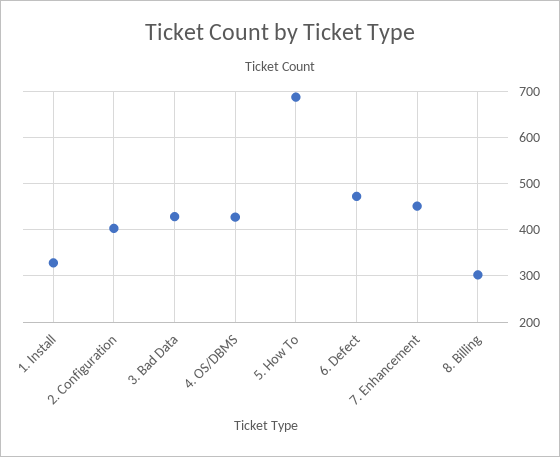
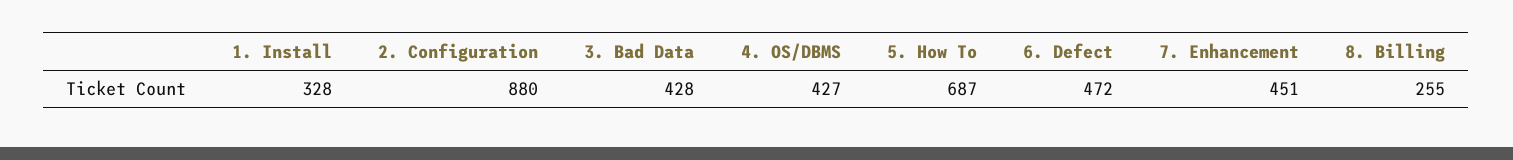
  {
    "1. Install": 328,
-   "2. Configuration": 400,
+   "2. Configuration": 880,
    "3. Bad Data": 428,
    "4. OS/DBMS": 427,
    "5. How To": 687,
    "6. Defect": 472,
    "7. Enhancement": 451,
-   "8. Billing": 300
+   "8. Billing": 255
  }

